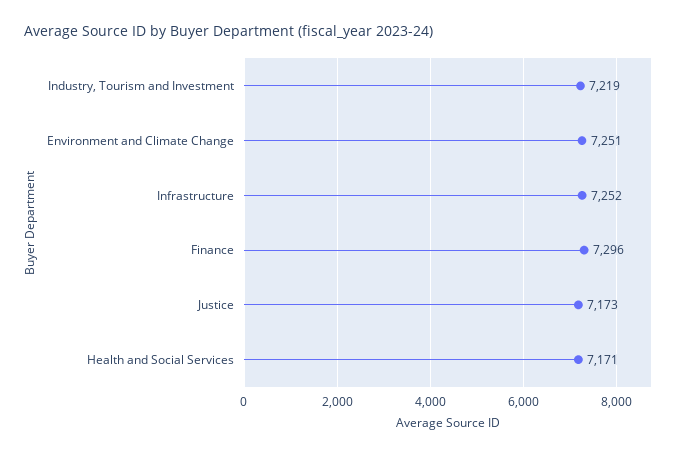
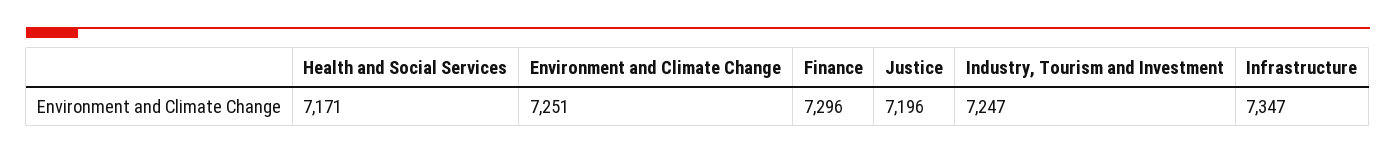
  {
-   "Industry, Tourism and Investment": 7219,
+   "Industry, Tourism and Investment": 7247,
    "Environment and Climate Change": 7251,
-   "Infrastructure": 7252,
+   "Infrastructure": 7347,
    "Finance": 7296,
-   "Justice": 7173,
+   "Justice": 7196,
    "Health and Social Services": 7171
  }

